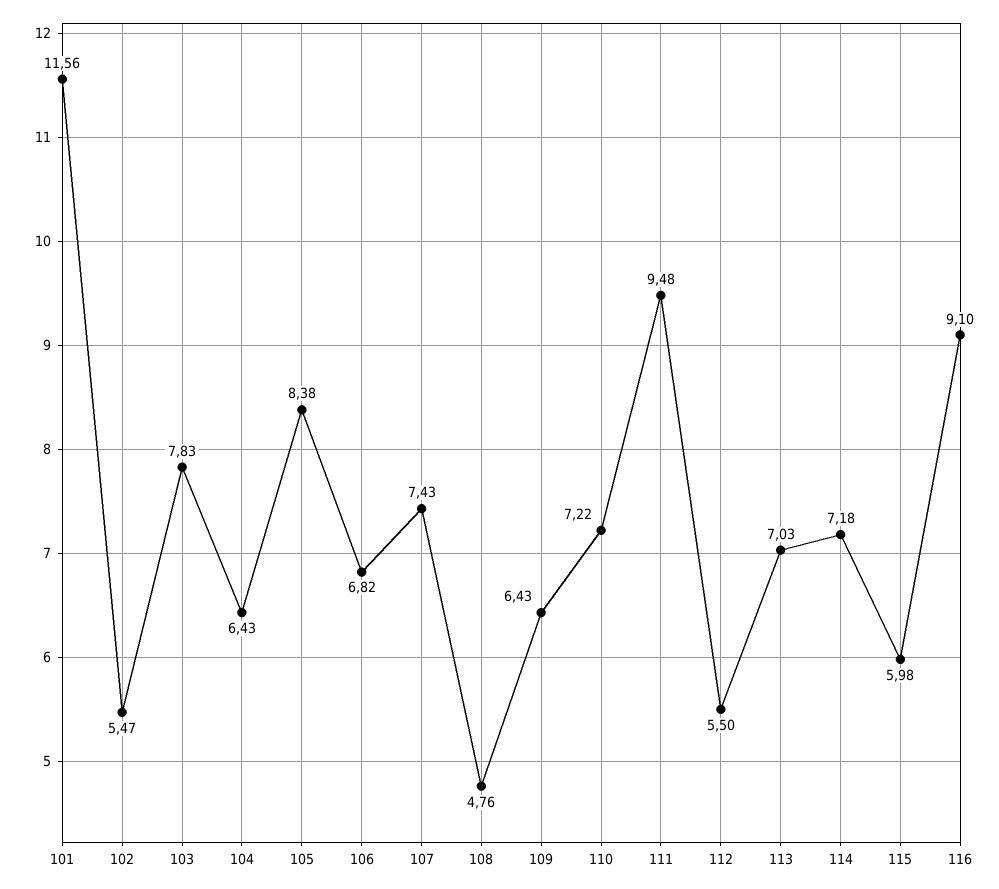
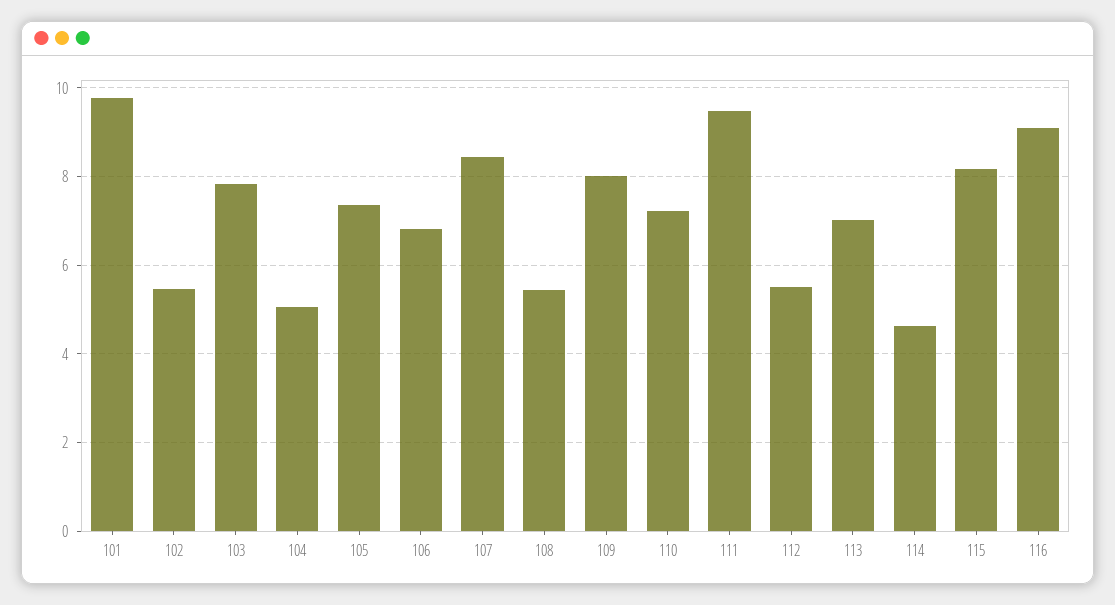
  {
-   "101": 11.56,
+   "101": 9.8,
    "102": 5.47,
    "103": 7.83,
-   "104": 6.43,
+   "104": 5,
-   "105": 8.38,
+   "105": 7.4,
    "106": 6.82,
-   "107": 7.43,
+   "107": 8.4,
-   "108": 4.76,
+   "108": 5.4,
-   "109": 6.43,
+   "109": 8,
    "110": 7.22,
    "111": 9.48,
    "112": 5.5,
    "113": 7.03,
-   "114": 7.18,
+   "114": 4.6,
-   "115": 5.98,
+   "115": 8.2,
    "116": 9.1
  }

